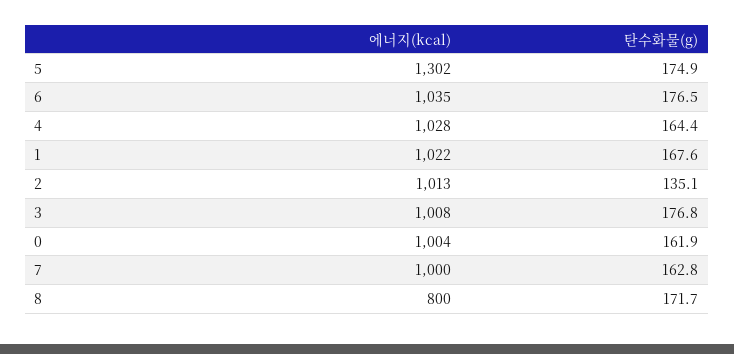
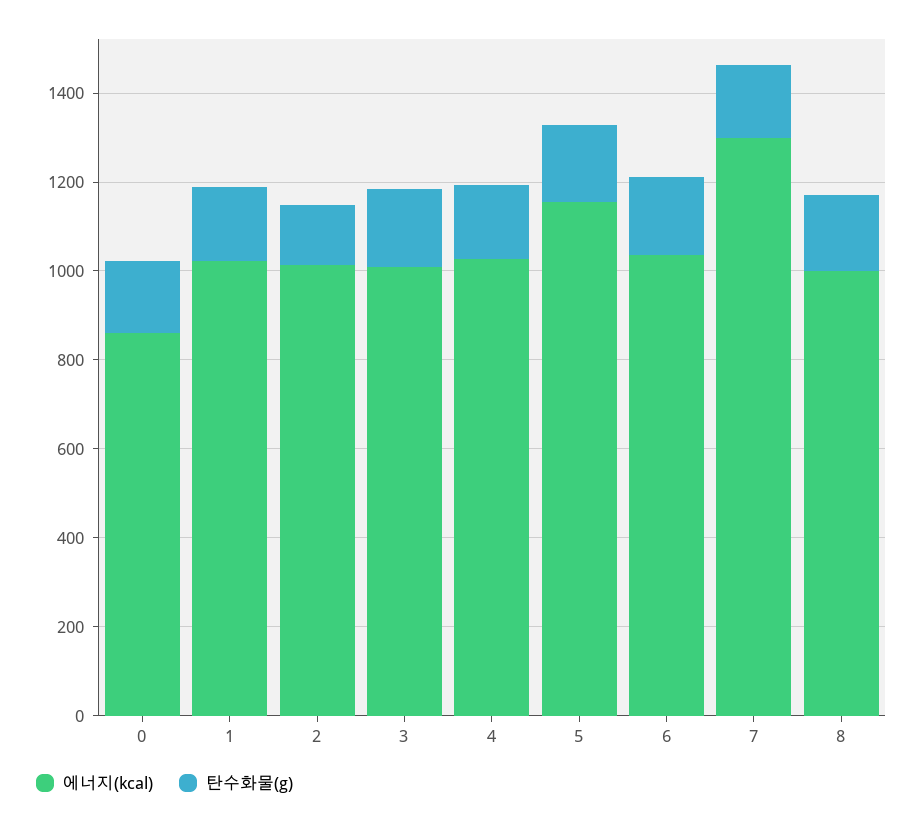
  {
    "에너지(kcal)": {
-     "5": 1302,
+     "5": 1150,
      "6": 1035,
      "4": 1028,
      "1": 1022,
      "2": 1013,
      "3": 1008,
-     "0": 1004,
+     "0": 850,
-     "7": 1000,
+     "7": 1300,
-     "8": 800
+     "8": 1000
    },
    "탄수화물(g)": {
      "5": 174.9,
      "6": 176.5,
      "4": 164.4,
      "1": 167.6,
      "2": 135.1,
      "3": 176.8,
      "0": 161.9,
      "7": 162.8,
      "8": 171.7
    }
  }

